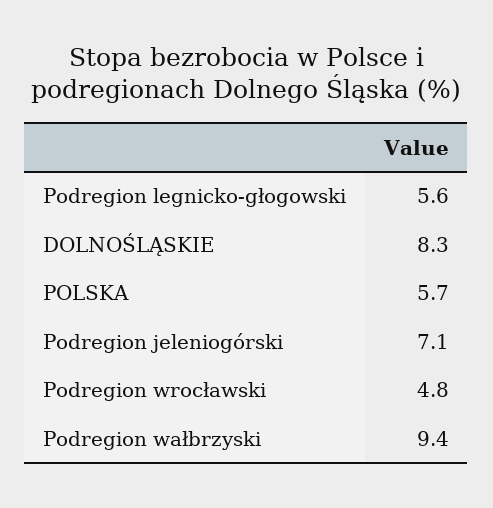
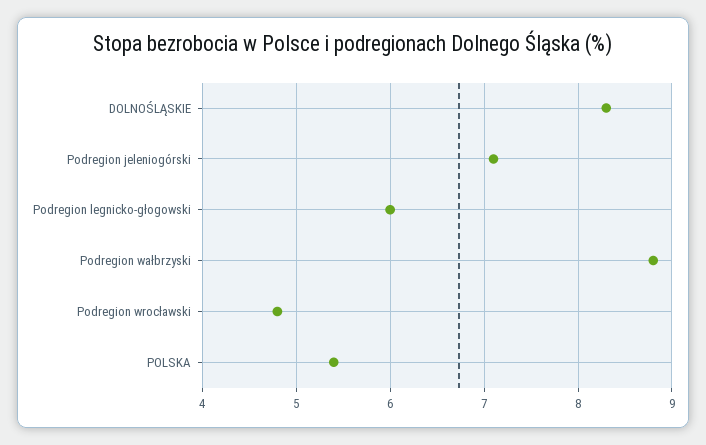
  {
-   "Podregion legnicko-głogowski": 5.6,
+   "Podregion legnicko-głogowski": 6,
    "DOLNOŚLĄSKIE": 8.3,
-   "POLSKA": 5.7,
+   "POLSKA": 5.4,
    "Podregion jeleniogórski": 7.1,
    "Podregion wrocławski": 4.8,
-   "Podregion wałbrzyski": 9.4
+   "Podregion wałbrzyski": 8.8
  }

